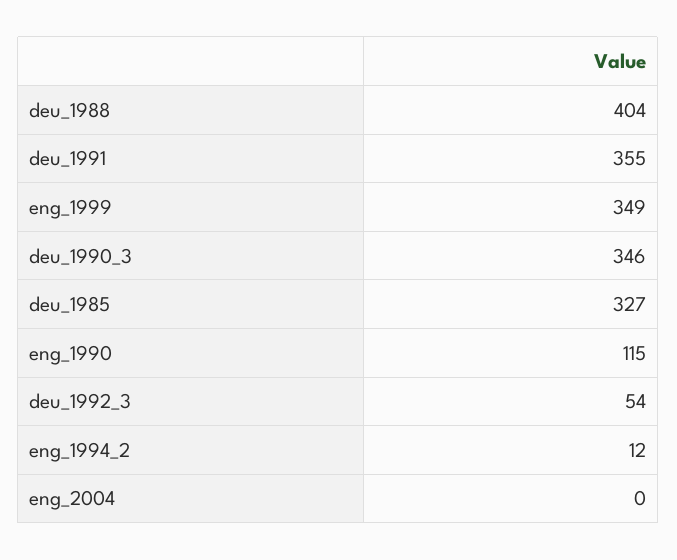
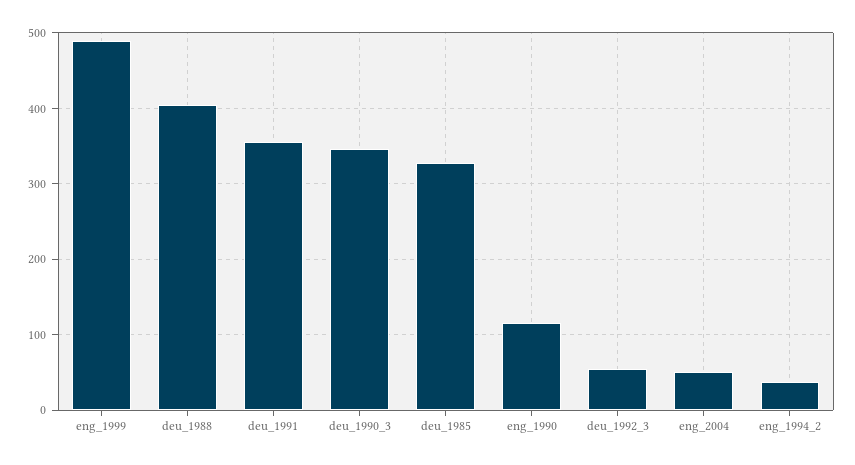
  {
    "deu_1988": 404,
    "deu_1991": 355,
-   "eng_1999": 349,
+   "eng_1999": 490,
    "deu_1990_3": 346,
    "deu_1985": 327,
    "eng_1990": 115,
    "deu_1992_3": 54,
-   "eng_1994_2": 12,
+   "eng_1994_2": 40,
-   "eng_2004": 0
+   "eng_2004": 50
  }

